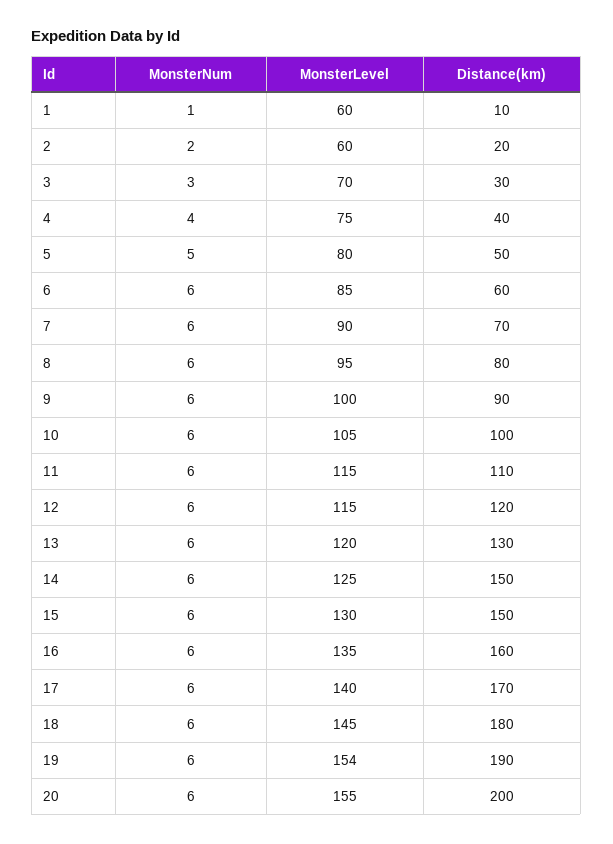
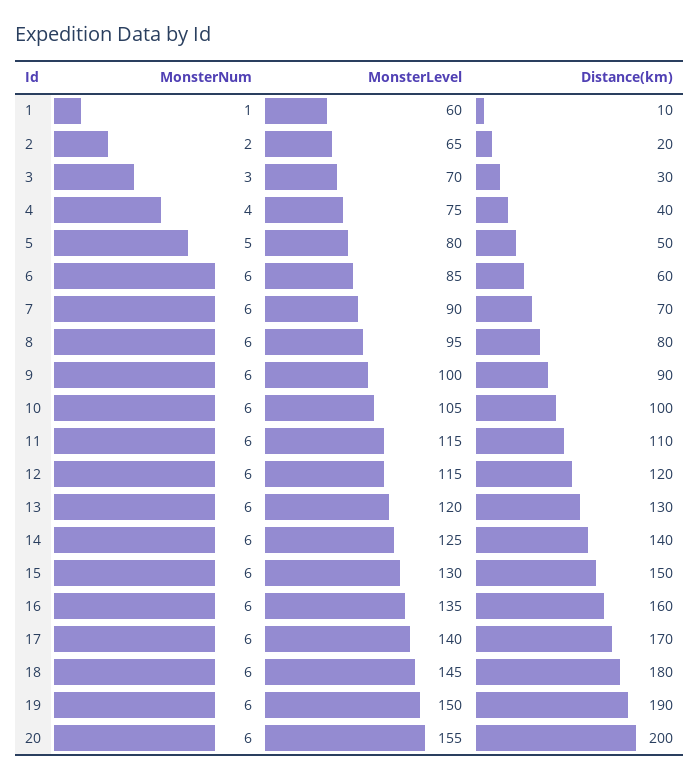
  {
    "MonsterNum": {
      "1": 1,
      "2": 2,
      "3": 3,
      "4": 4,
      "5": 5,
      "6": 6,
      "7": 6,
      "8": 6,
      "9": 6,
      "10": 6,
      "11": 6,
      "12": 6,
      "13": 6,
      "14": 6,
      "15": 6,
      "16": 6,
      "17": 6,
      "18": 6,
      "19": 6,
      "20": 6
    },
    "MonsterLevel": {
      "1": 60,
-     "2": 60,
+     "2": 65,
      "3": 70,
      "4": 75,
      "5": 80,
      "6": 85,
      "7": 90,
      "8": 95,
      "9": 100,
      "10": 105,
      "11": 115,
      "12": 115,
      "13": 120,
      "14": 125,
      "15": 130,
      "16": 135,
      "17": 140,
      "18": 145,
-     "19": 154,
+     "19": 150,
      "20": 155
    },
    "Distance(km)": {
      "1": 10,
      "2": 20,
      "3": 30,
      "4": 40,
      "5": 50,
      "6": 60,
      "7": 70,
      "8": 80,
      "9": 90,
      "10": 100,
      "11": 110,
      "12": 120,
      "13": 130,
-     "14": 150,
+     "14": 140,
      "15": 150,
      "16": 160,
      "17": 170,
      "18": 180,
      "19": 190,
      "20": 200
    }
  }

